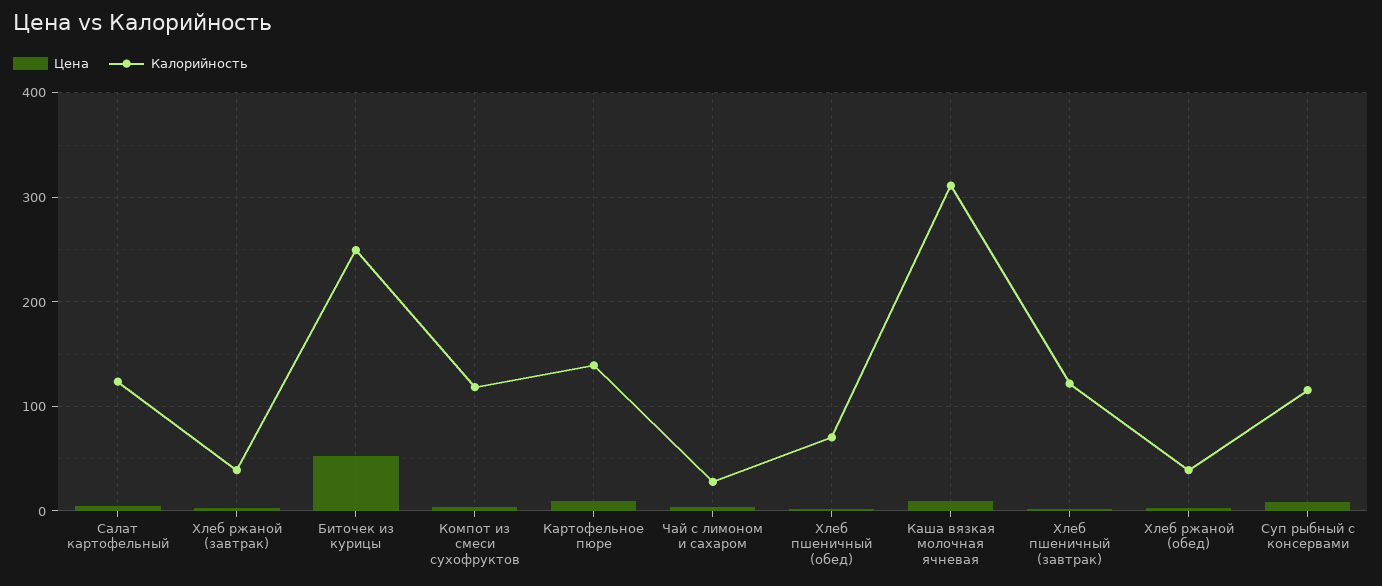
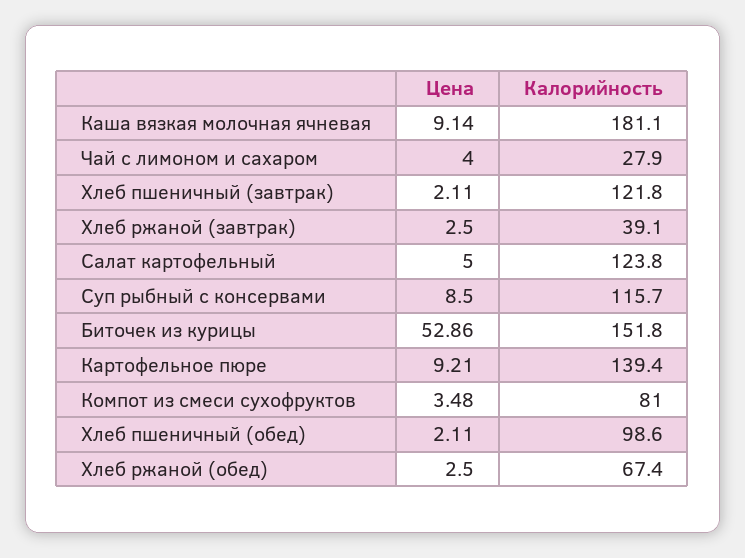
  {
    "Цена": {
      "Салат картофельный": 5,
      "Хлеб ржаной (завтрак)": 2.5,
      "Биточек из курицы": 52.86,
      "Компот из смеси сухофруктов": 3.48,
      "Картофельное пюре": 9.21,
      "Чай с лимоном и сахаром": 4,
      "Хлеб пшеничный (обед)": 2.11,
      "Каша вязкая молочная ячневая": 9.14,
      "Хлеб пшеничный (завтрак)": 2.11,
      "Хлеб ржаной (обед)": 2.5,
      "Суп рыбный с консервами": 8.5
    },
    "Калорийность": {
      "Салат картофельный": 123.8,
      "Хлеб ржаной (завтрак)": 39.1,
-     "Биточек из курицы": 250,
+     "Биточек из курицы": 151.8,
-     "Компот из смеси сухофруктов": 120,
+     "Компот из смеси сухофруктов": 81,
      "Картофельное пюре": 139.4,
      "Чай с лимоном и сахаром": 27.9,
-     "Хлеб пшеничный (обед)": 70,
+     "Хлеб пшеничный (обед)": 98.6,
-     "Каша вязкая молочная ячневая": 310,
+     "Каша вязкая молочная ячневая": 181.1,
      "Хлеб пшеничный (завтрак)": 121.8,
-     "Хлеб ржаной (обед)": 40,
+     "Хлеб ржаной (обед)": 67.4,
      "Суп рыбный с консервами": 115.7
    }
  }

